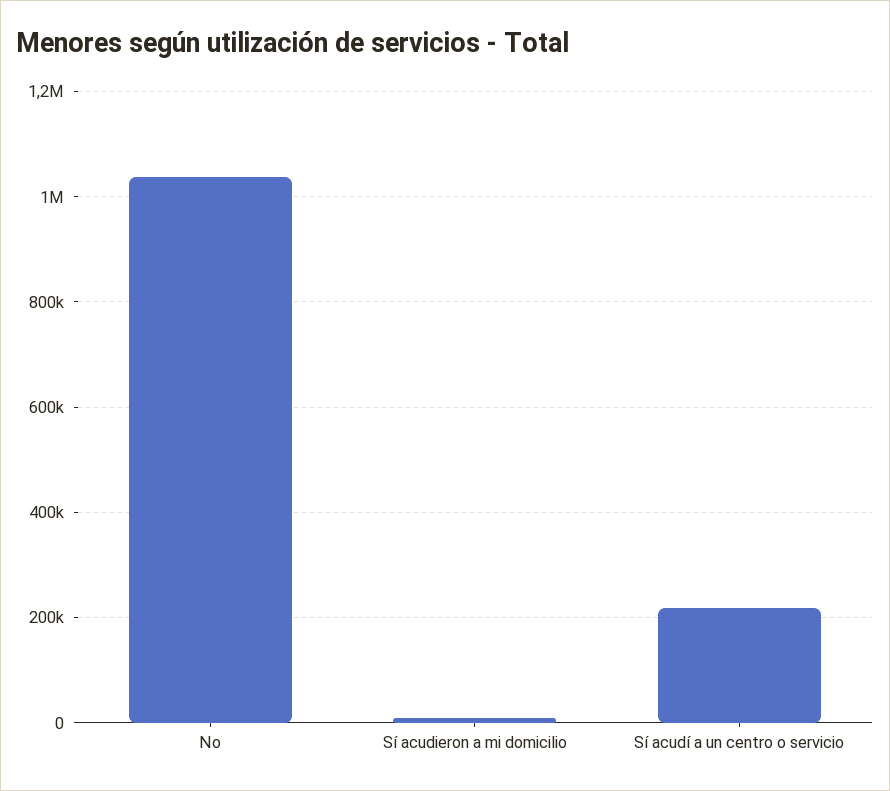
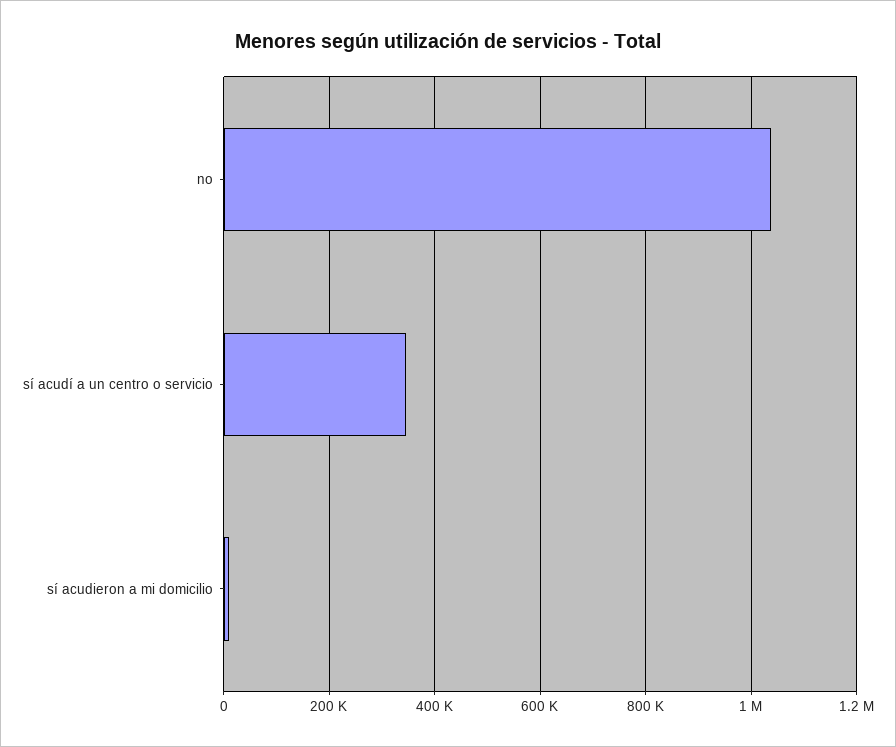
  {
    "No": 1040000,
    "Sí acudieron a mi domicilio": 0,
-   "Sí acudí a un centro o servicio": 220000
+   "Sí acudí a un centro o servicio": 340000
  }

